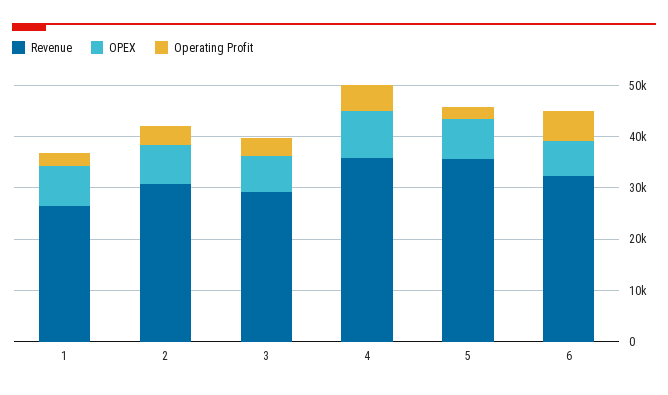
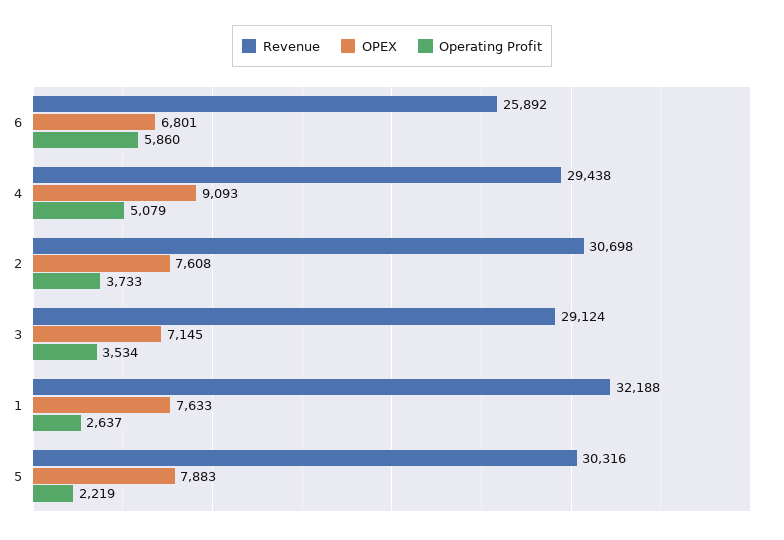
  {
    "Revenue": {
-     "1": 26000,
+     "1": 32188,
      "2": 30698,
      "3": 29124,
-     "4": 36000,
+     "4": 29438,
-     "5": 36000,
+     "5": 30316,
-     "6": 32000
+     "6": 25892
    },
    "OPEX": {
      "1": 7633,
      "2": 7608,
      "3": 7145,
      "4": 9093,
      "5": 7883,
      "6": 6801
    },
    "Operating Profit": {
      "1": 2637,
      "2": 3733,
      "3": 3534,
      "4": 5079,
      "5": 2219,
      "6": 5860
    }
  }

